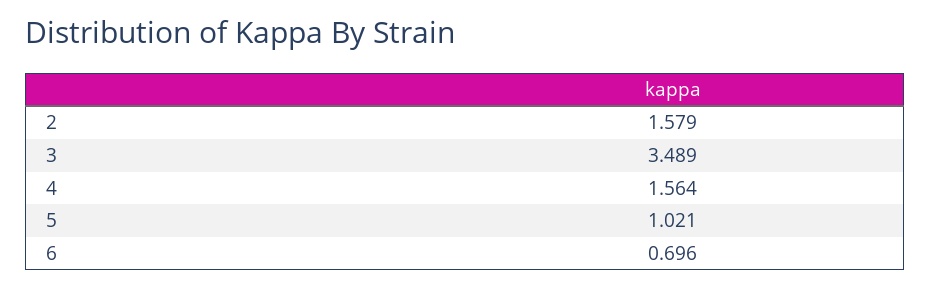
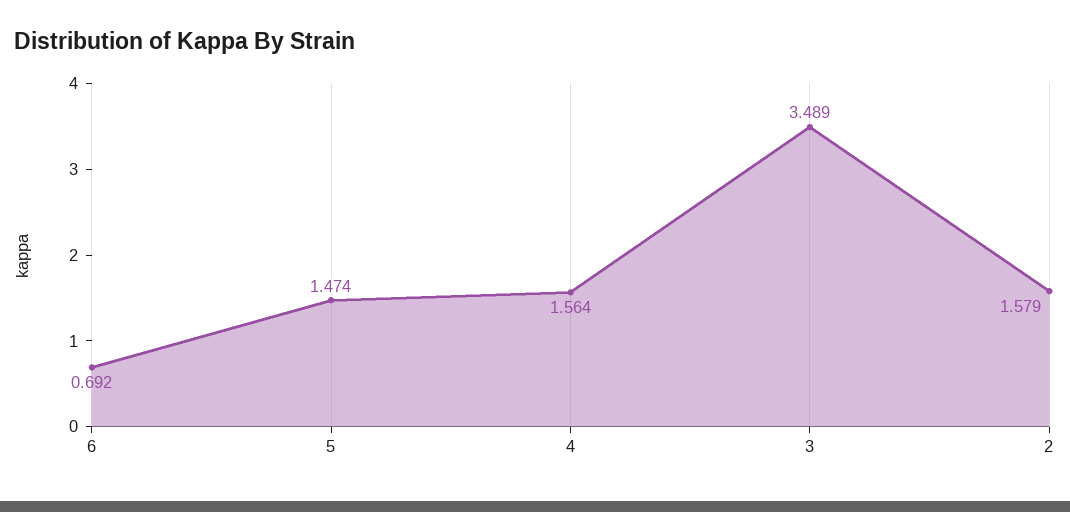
  {
    "2": 1.579,
    "3": 3.489,
    "4": 1.564,
-   "5": 1.021,
+   "5": 1.474,
-   "6": 0.696
+   "6": 0.692
  }

